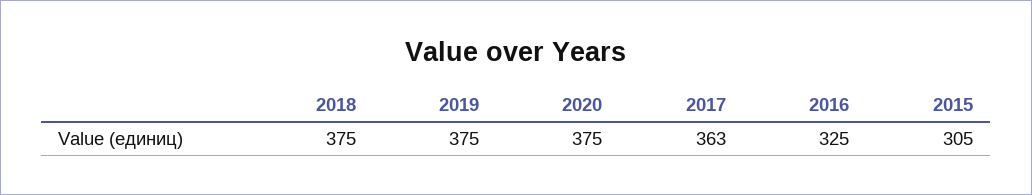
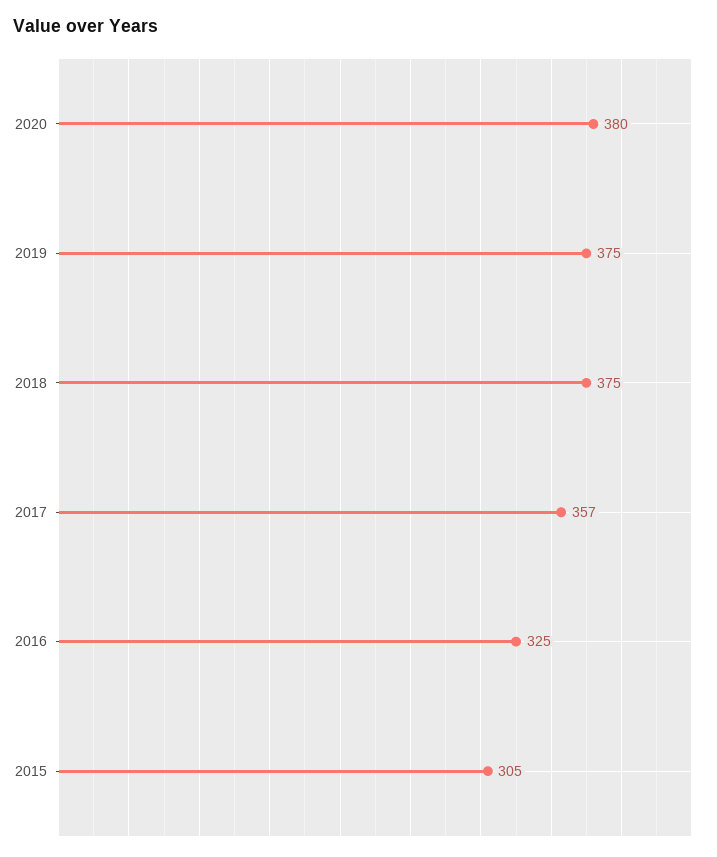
  {
    "2018": 375,
    "2019": 375,
-   "2020": 375,
+   "2020": 380,
-   "2017": 363,
+   "2017": 357,
    "2016": 325,
    "2015": 305
  }

